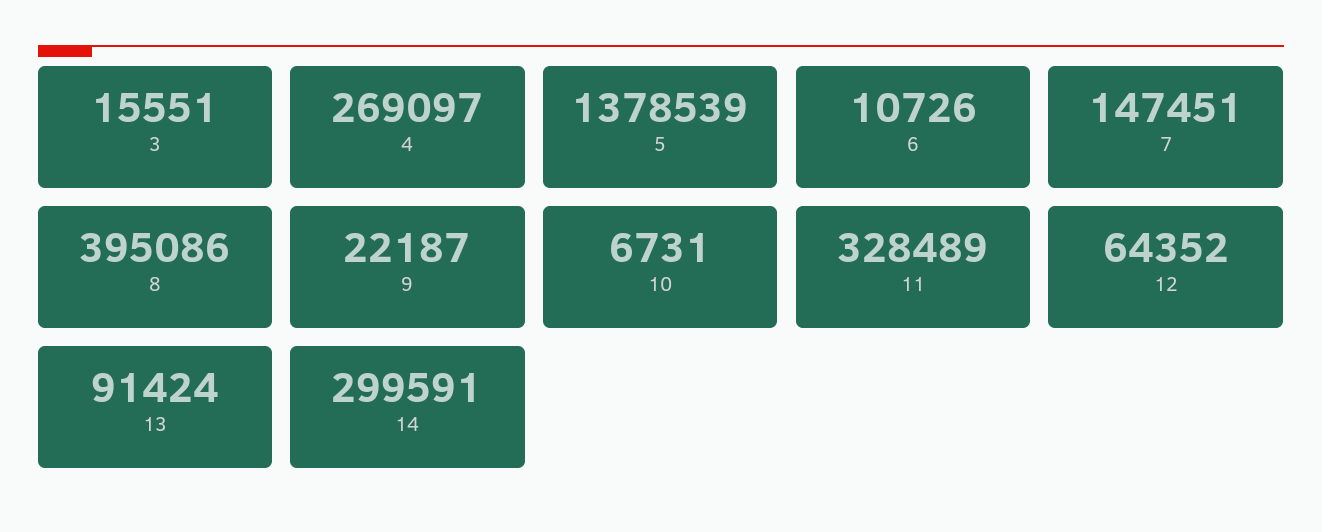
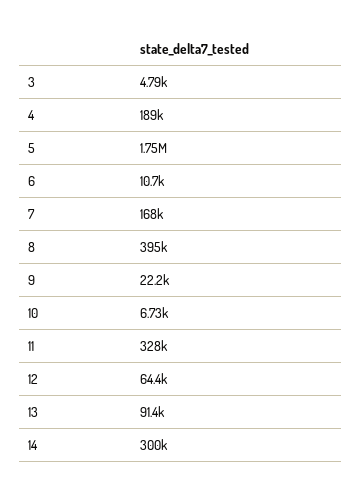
  {
-   "3": 15551,
+   "3": 4790,
-   "4": 269097,
+   "4": 189000,
-   "5": 1378539,
+   "5": 1750000,
    "6": 10726,
-   "7": 147451,
+   "7": 168000,
    "8": 395086,
    "9": 22187,
    "10": 6731,
    "11": 328489,
    "12": 64352,
    "13": 91424,
    "14": 299591
  }

